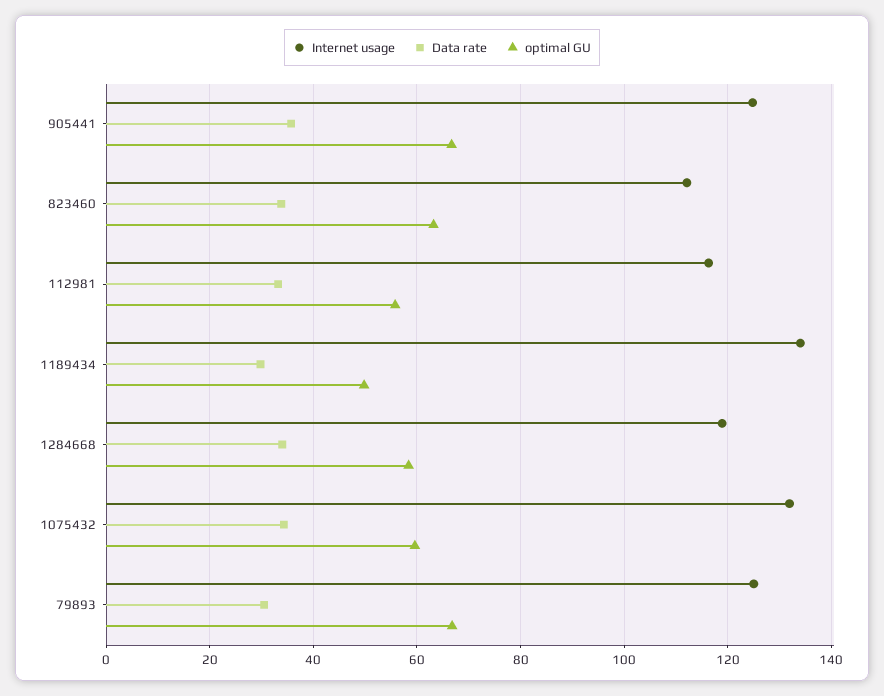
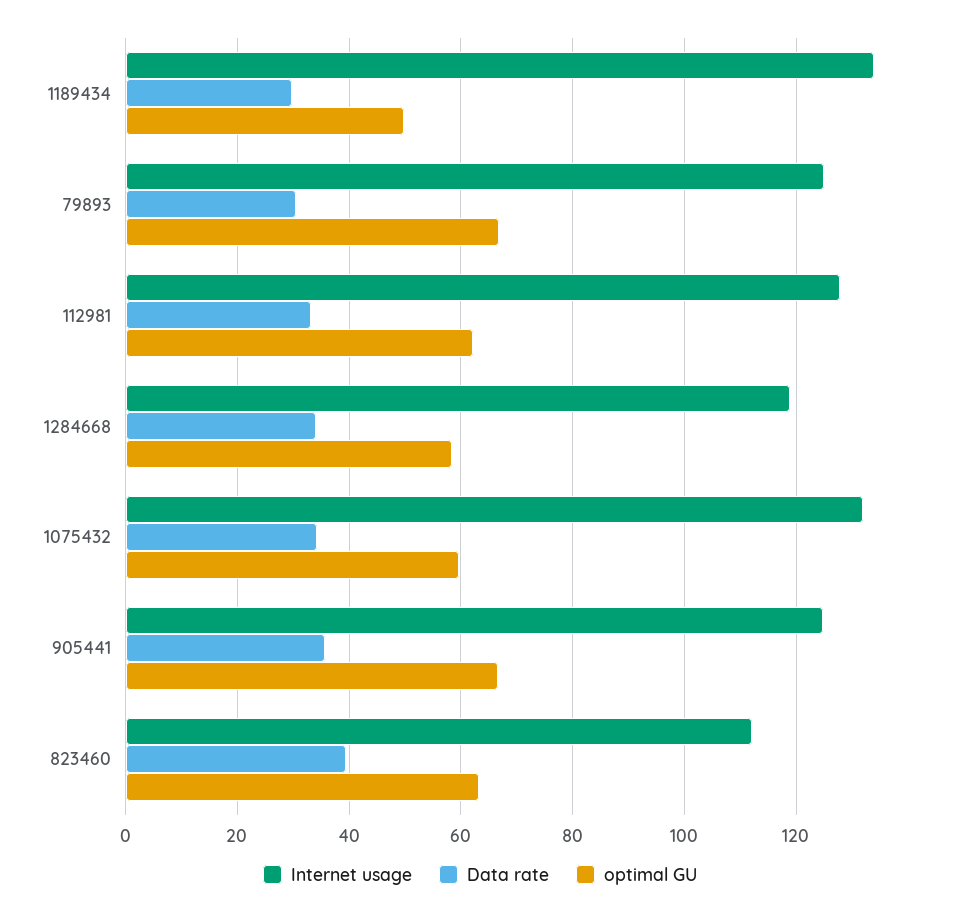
  {
    "Internet usage": {
      "905441": 124,
      "823460": 112,
-     "112981": 116,
+     "112981": 128,
      "1189434": 134,
      "1284668": 118,
      "1075432": 132,
      "79893": 126
    },
    "Data rate": {
      "905441": 36,
-     "823460": 34,
+     "823460": 40,
      "112981": 34,
      "1189434": 30,
      "1284668": 34,
      "1075432": 34,
      "79893": 30
    },
    "optimal GU": {
      "905441": 66,
      "823460": 64,
-     "112981": 56,
+     "112981": 62,
      "1189434": 50,
      "1284668": 58,
      "1075432": 60,
      "79893": 66
    }
  }

